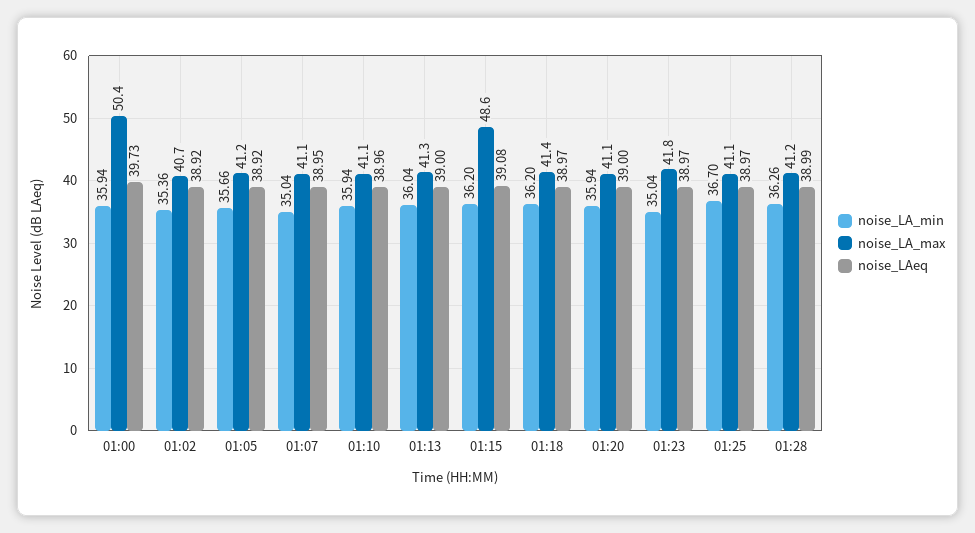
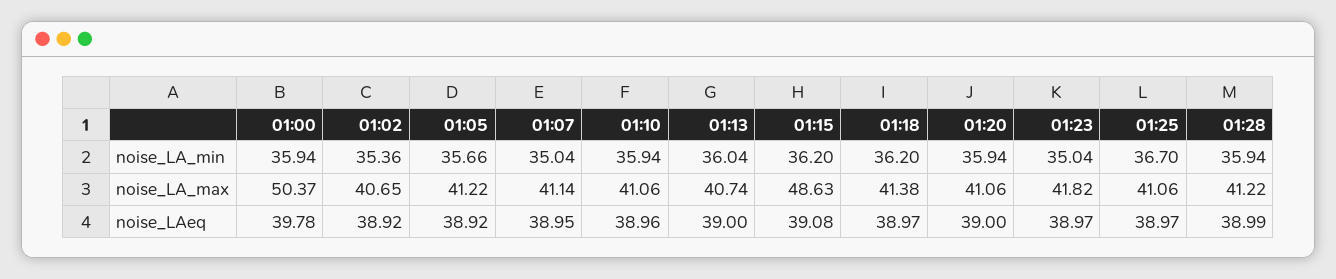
  {
    "noise_LA_min": {
      "01:00": 35.94,
      "01:02": 35.36,
      "01:05": 35.66,
      "01:07": 35.04,
      "01:10": 35.94,
      "01:13": 36.04,
      "01:15": 36.2,
      "01:18": 36.2,
      "01:20": 35.94,
      "01:23": 35.04,
      "01:25": 36.7,
-     "01:28": 36.26
+     "01:28": 35.94
    },
    "noise_LA_max": {
      "01:00": 50.37,
      "01:02": 40.65,
      "01:05": 41.22,
      "01:07": 41.14,
      "01:10": 41.06,
-     "01:13": 41.3,
+     "01:13": 40.74,
      "01:15": 48.63,
      "01:18": 41.38,
      "01:20": 41.06,
      "01:23": 41.82,
      "01:25": 41.06,
      "01:28": 41.22
    },
    "noise_LAeq": {
-     "01:00": 39.73,
+     "01:00": 39.78,
      "01:02": 38.92,
      "01:05": 38.92,
      "01:07": 38.95,
      "01:10": 38.96,
      "01:13": 39,
      "01:15": 39.08,
      "01:18": 38.97,
      "01:20": 39,
      "01:23": 38.97,
      "01:25": 38.97,
      "01:28": 38.99
    }
  }

